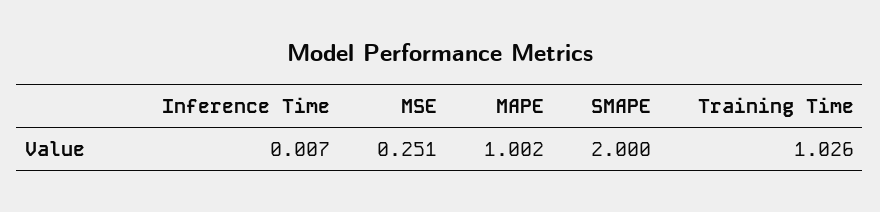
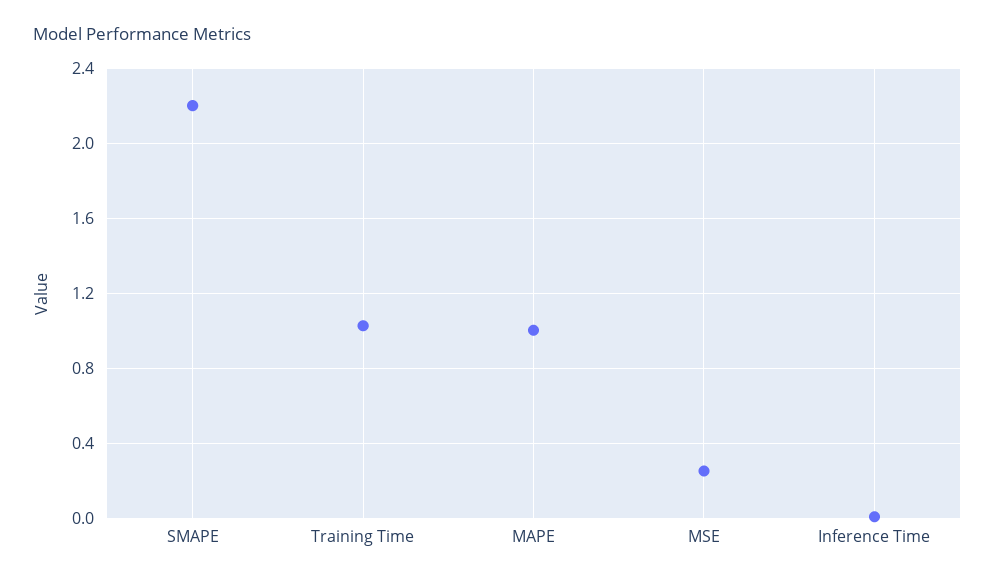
  {
    "Inference Time": 0.007,
    "MSE": 0.251,
    "MAPE": 1.002,
-   "SMAPE": 2,
+   "SMAPE": 2.2,
    "Training Time": 1.026
  }

